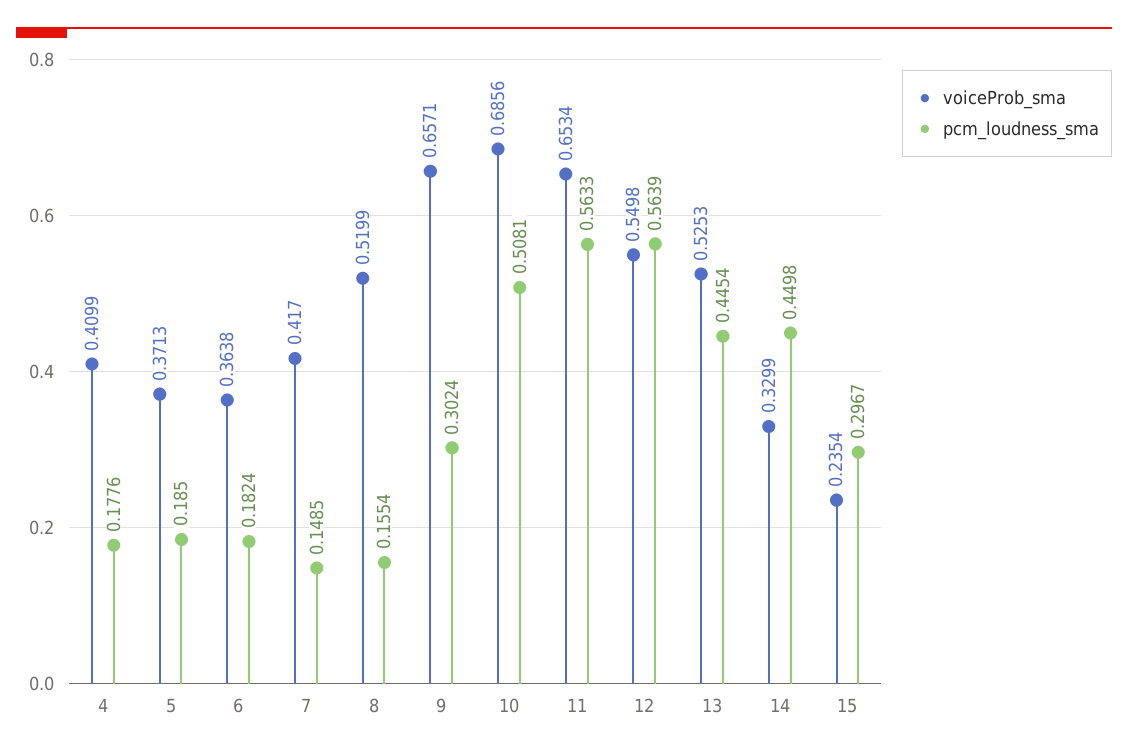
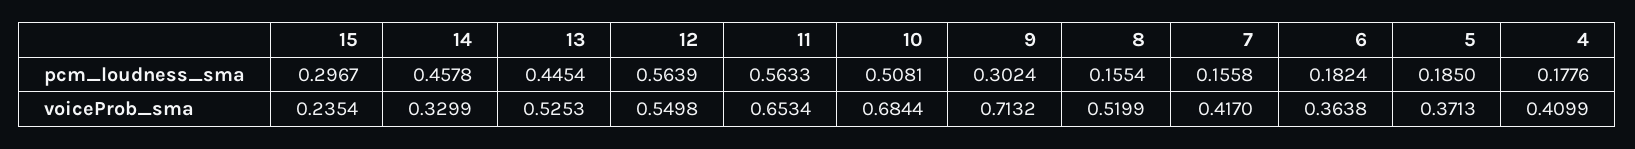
  {
    "voiceProb_sma": {
      "4": 0.4099,
      "5": 0.3713,
      "6": 0.3638,
      "7": 0.417,
      "8": 0.5199,
-     "9": 0.6571,
+     "9": 0.7132,
-     "10": 0.6856,
+     "10": 0.6844,
      "11": 0.6534,
      "12": 0.5498,
      "13": 0.5253,
      "14": 0.3299,
      "15": 0.2354
    },
    "pcm_loudness_sma": {
      "4": 0.1776,
      "5": 0.185,
      "6": 0.1824,
-     "7": 0.1485,
+     "7": 0.1558,
      "8": 0.1554,
      "9": 0.3024,
      "10": 0.5081,
      "11": 0.5633,
      "12": 0.5639,
      "13": 0.4454,
-     "14": 0.4498,
+     "14": 0.4578,
      "15": 0.2967
    }
  }

